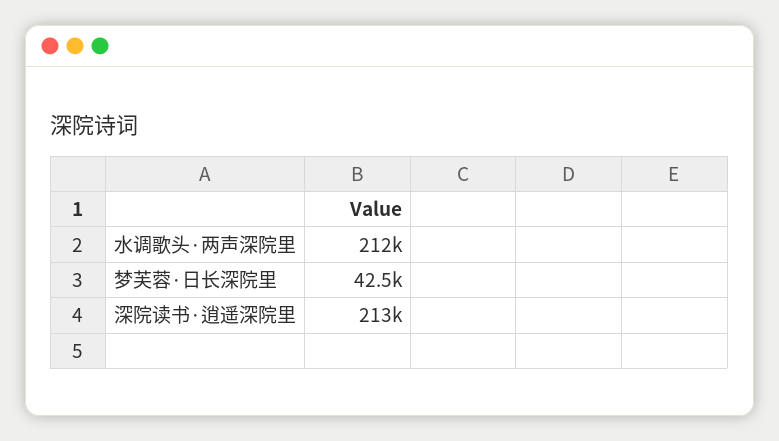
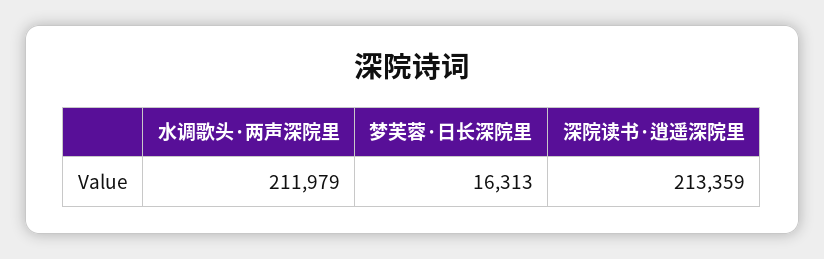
  {
    "水调歌头·两声深院里": 211979,
-   "梦芙蓉·日长深院里": 42500,
+   "梦芙蓉·日长深院里": 16313,
    "深院读书·逍遥深院里": 213359
  }

